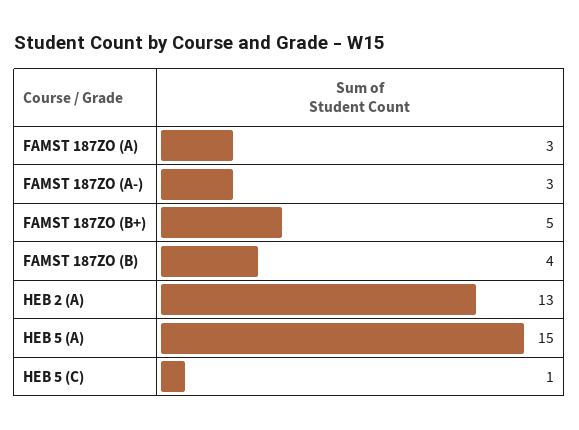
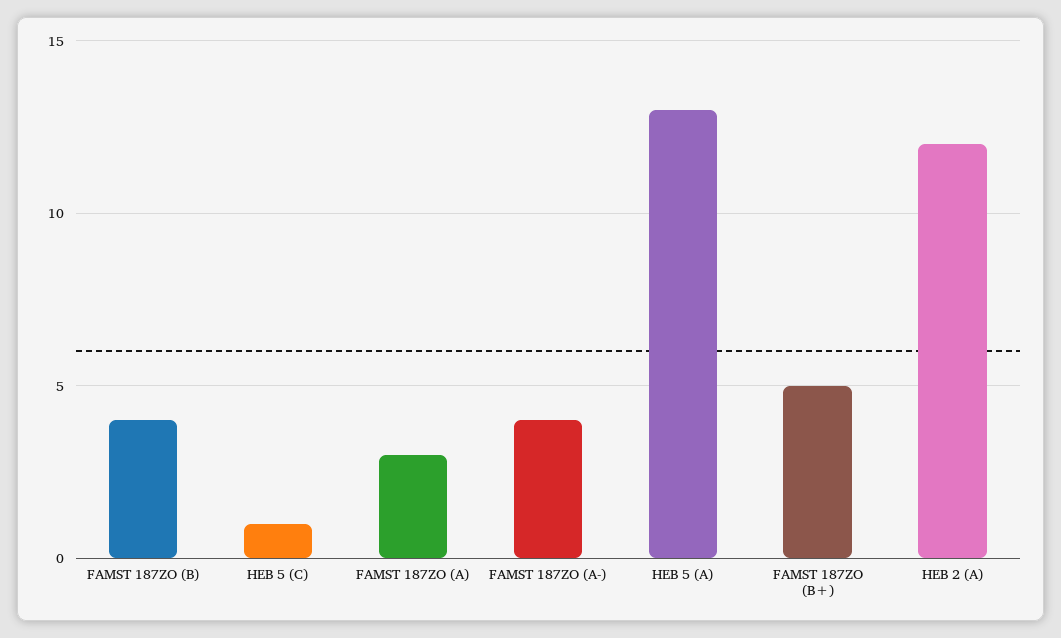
  {
    "FAMST 187ZO (A)": 3,
-   "FAMST 187ZO (A-)": 3,
+   "FAMST 187ZO (A-)": 4,
    "FAMST 187ZO (B+)": 5,
    "FAMST 187ZO (B)": 4,
-   "HEB 2 (A)": 13,
+   "HEB 2 (A)": 12,
-   "HEB 5 (A)": 15,
+   "HEB 5 (A)": 13,
    "HEB 5 (C)": 1
  }

